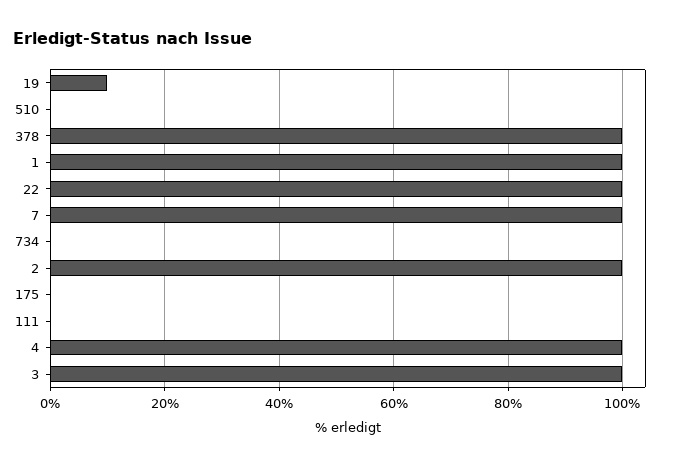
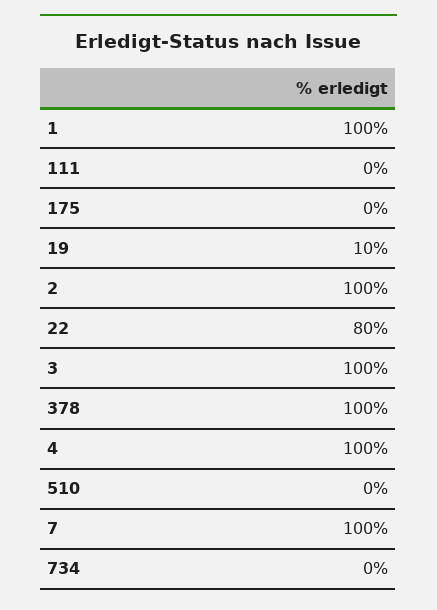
  {
    "19": 10,
    "510": 0,
    "378": 100,
    "1": 100,
-   "22": 100,
+   "22": 80,
    "7": 100,
    "734": 0,
    "2": 100,
    "175": 0,
    "111": 0,
    "4": 100,
    "3": 100
  }

